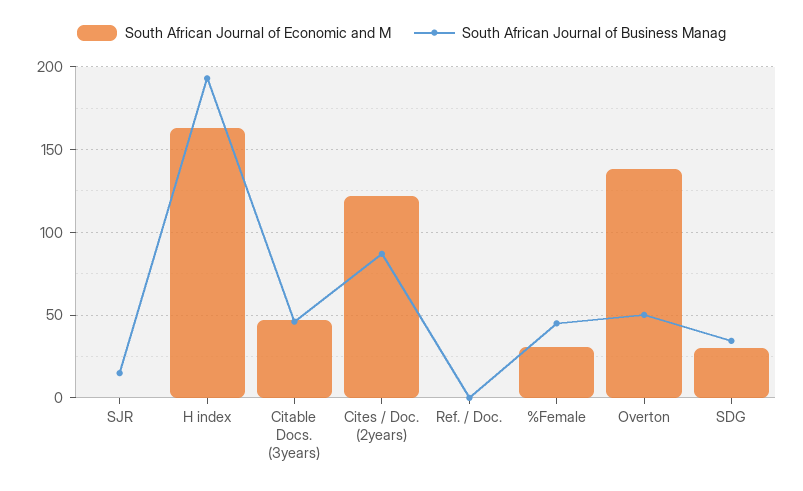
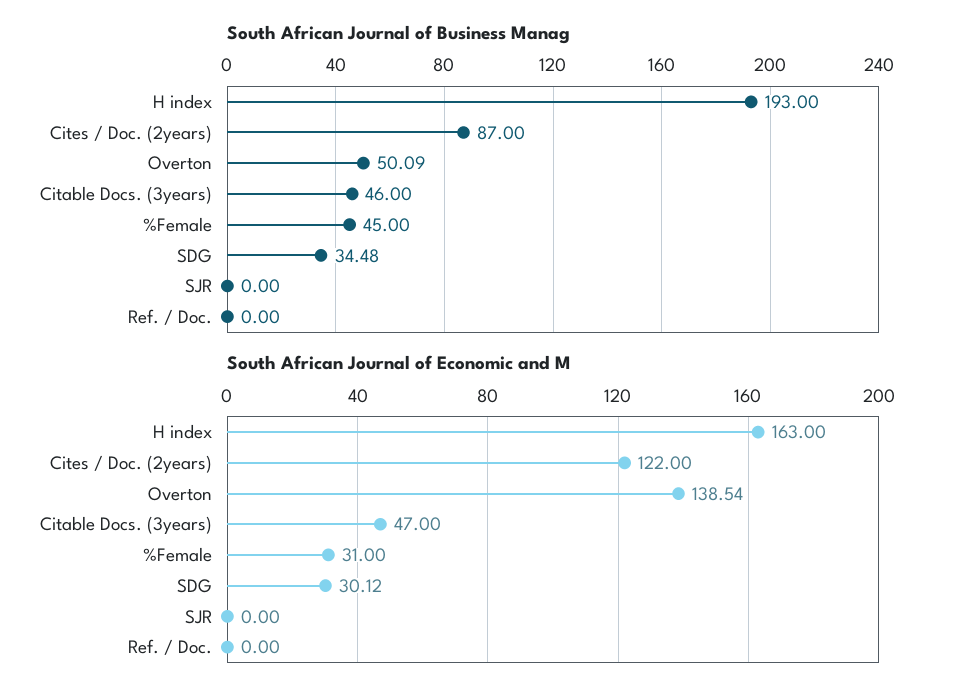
  {
    "South African Journal of Economic and M": {
      "SJR": 0,
      "H index": 163,
      "Citable Docs. (3years)": 47,
      "Cites / Doc. (2years)": 122,
      "Ref. / Doc.": 0,
      "%Female": 31,
      "Overton": 138.54,
      "SDG": 30.12
    },
    "South African Journal of Business Manag": {
-     "SJR": 15,
+     "SJR": 0,
      "H index": 193,
      "Citable Docs. (3years)": 46,
      "Cites / Doc. (2years)": 87,
      "Ref. / Doc.": 0,
      "%Female": 45,
      "Overton": 50.09,
      "SDG": 34.48
    }
  }

